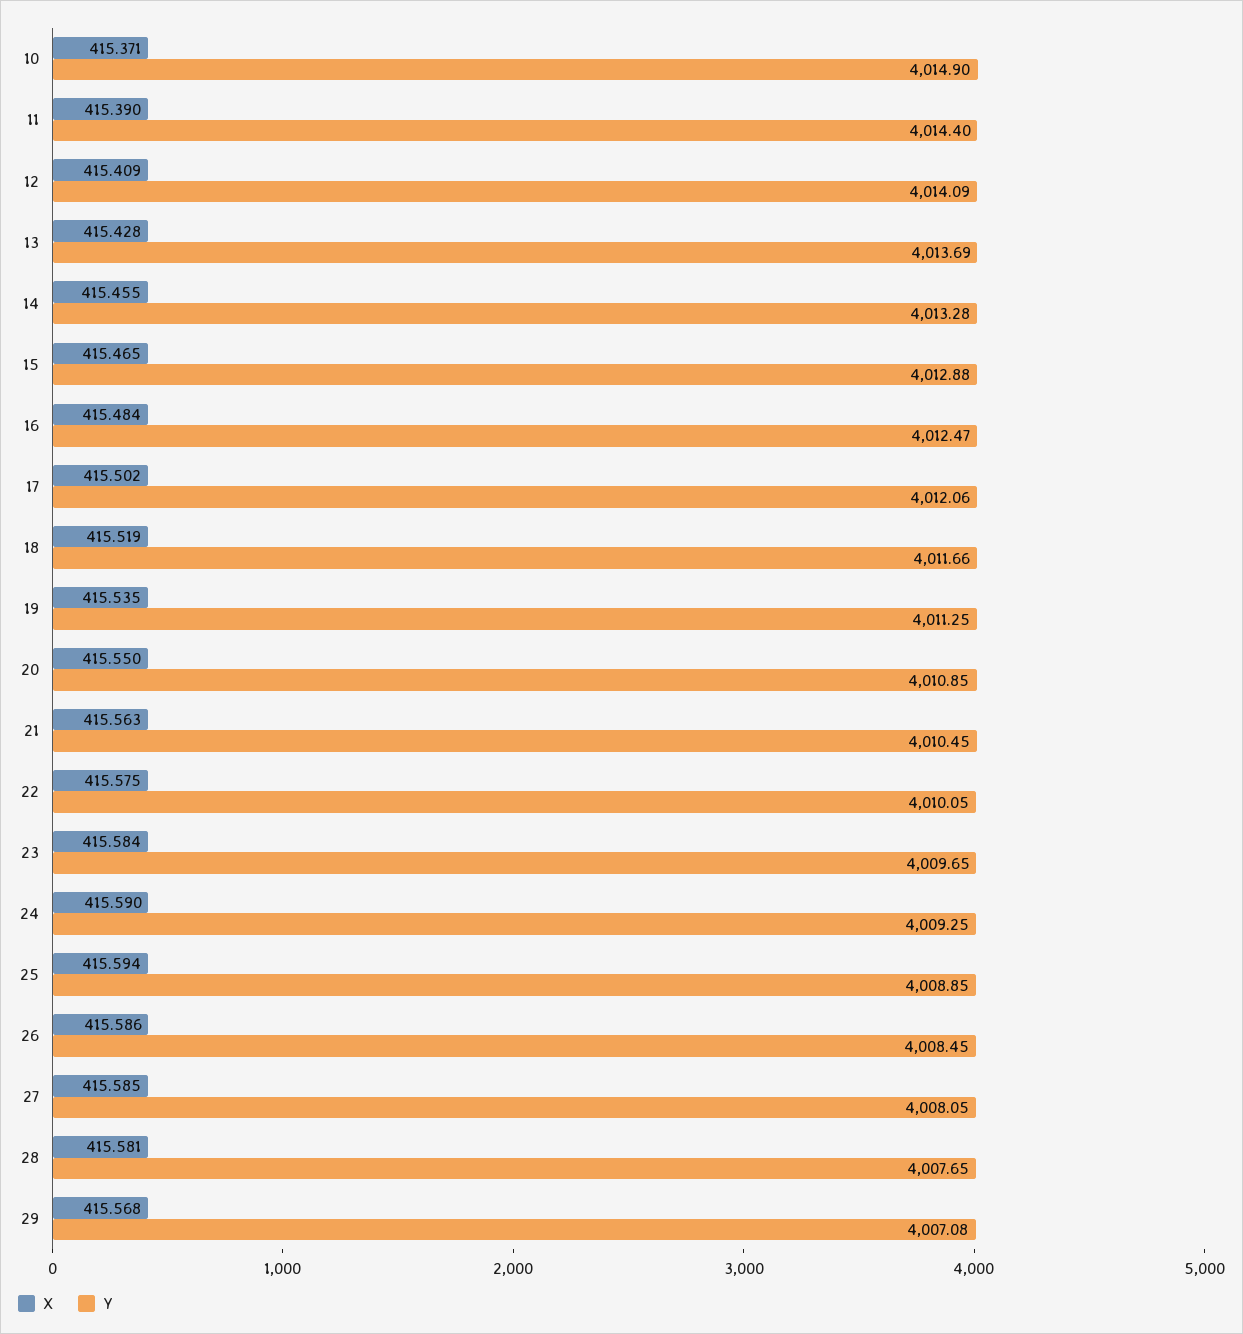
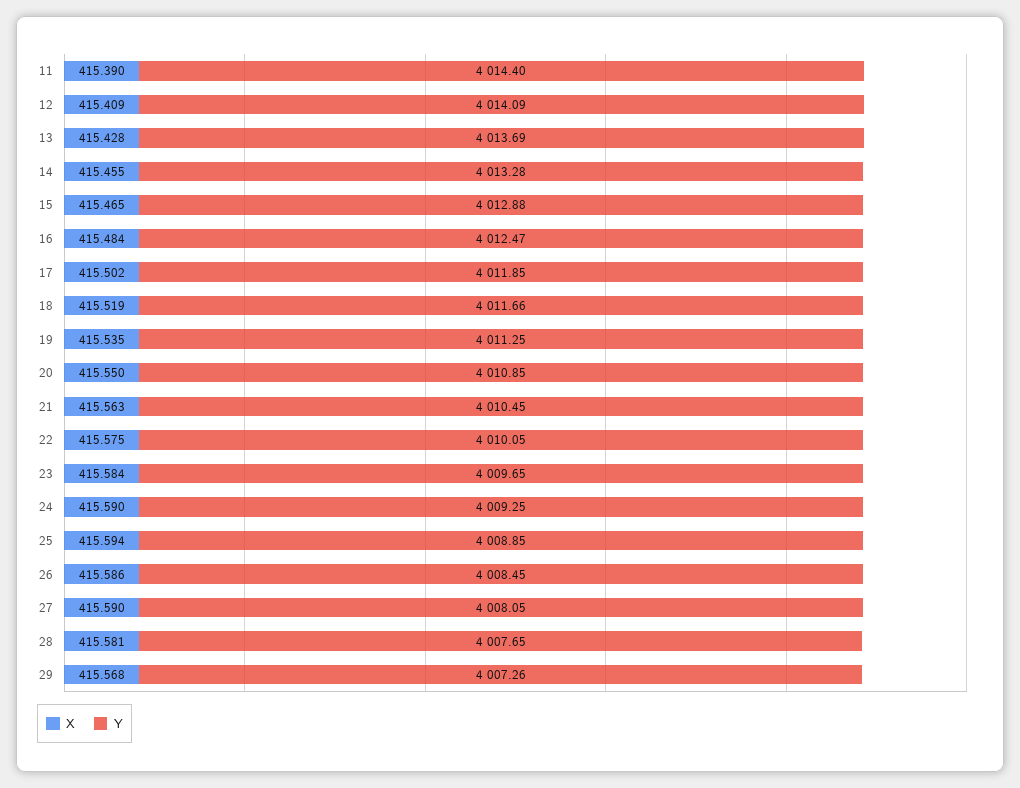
  {
    "X": {
-     "10": 415.371,
      "11": 415.39,
      "12": 415.409,
      "13": 415.428,
      "14": 415.455,
      "15": 415.465,
      "16": 415.484,
      "17": 415.502,
      "18": 415.519,
      "19": 415.535,
      "20": 415.55,
      "21": 415.563,
      "22": 415.575,
      "23": 415.584,
      "24": 415.59,
      "25": 415.594,
      "26": 415.586,
-     "27": 415.585,
+     "27": 415.59,
      "28": 415.581,
      "29": 415.568
    },
    "Y": {
-     "10": 4014.9,
      "11": 4014.4,
      "12": 4014.09,
      "13": 4013.69,
      "14": 4013.28,
      "15": 4012.88,
      "16": 4012.47,
-     "17": 4012.06,
+     "17": 4011.85,
      "18": 4011.66,
      "19": 4011.25,
      "20": 4010.85,
      "21": 4010.45,
      "22": 4010.05,
      "23": 4009.65,
      "24": 4009.25,
      "25": 4008.85,
      "26": 4008.45,
      "27": 4008.05,
      "28": 4007.65,
-     "29": 4007.08
+     "29": 4007.26
    }
  }

